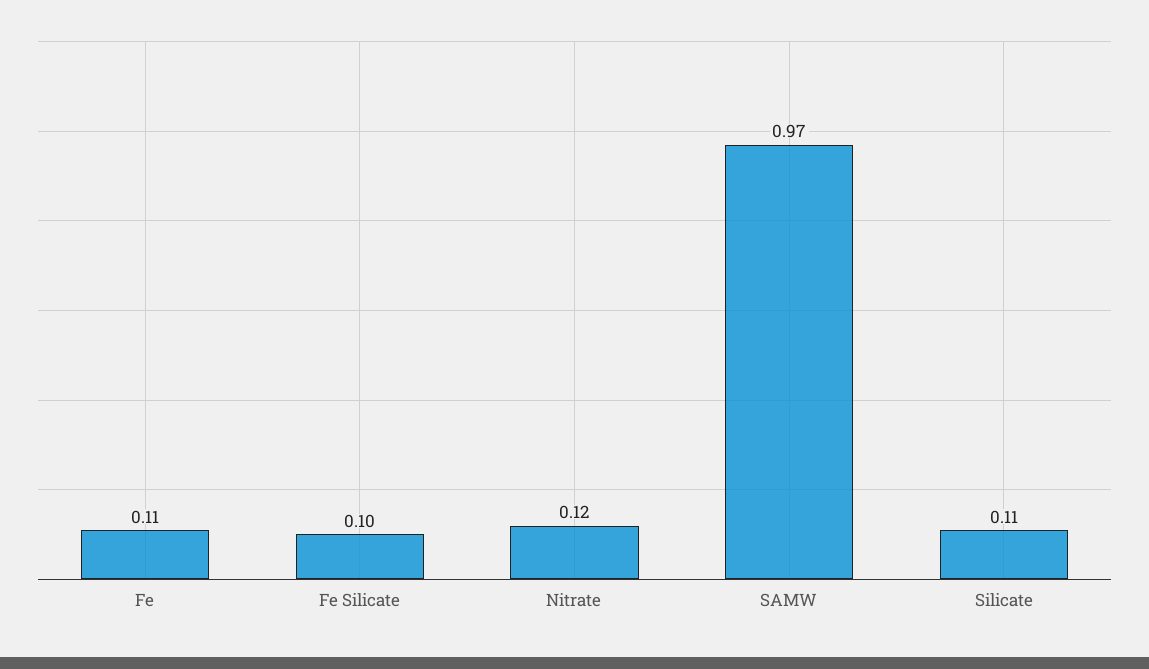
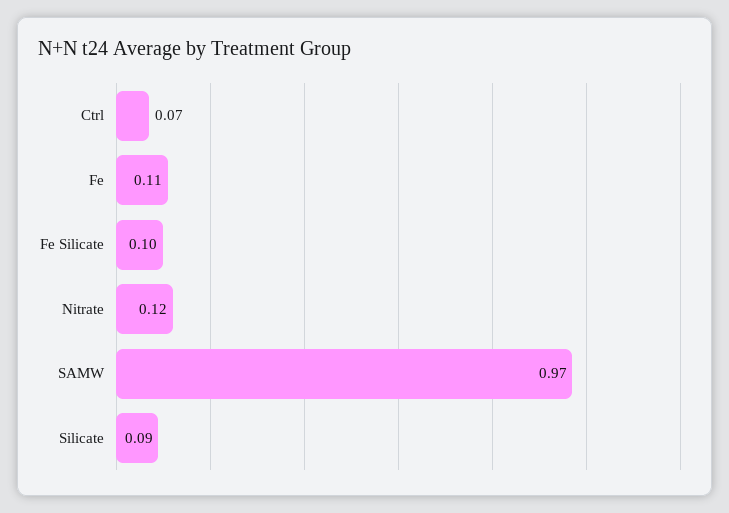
  {
    "Fe": 0.11,
    "Fe Silicate": 0.1,
    "Nitrate": 0.12,
    "SAMW": 0.97,
-   "Silicate": 0.11
+   "Silicate": 0.09,
+   "Ctrl": 0.07
  }

